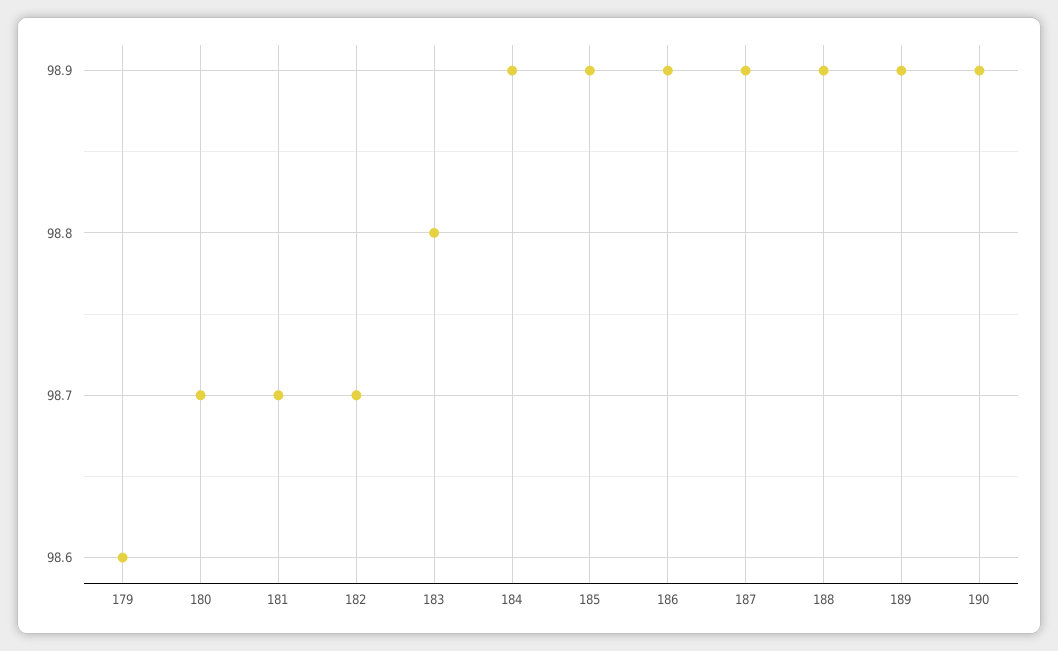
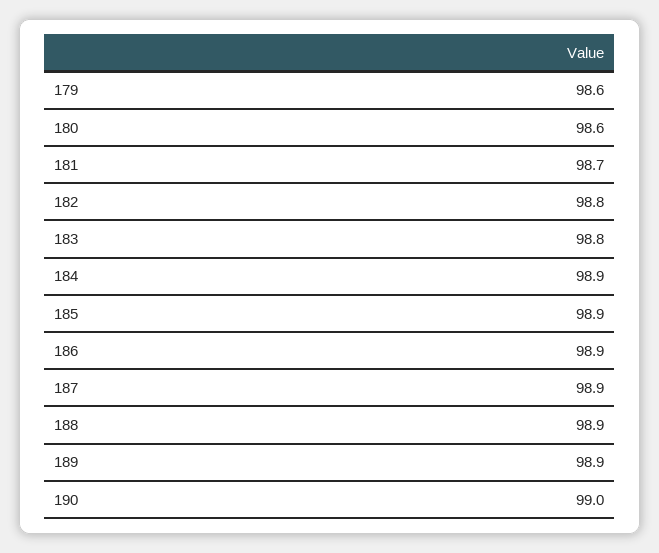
  {
    "179": 98.6,
-   "180": 98.7,
+   "180": 98.6,
    "181": 98.7,
-   "182": 98.7,
+   "182": 98.8,
    "183": 98.8,
    "184": 98.9,
    "185": 98.9,
    "186": 98.9,
    "187": 98.9,
    "188": 98.9,
    "189": 98.9,
-   "190": 98.9
+   "190": 99
  }

